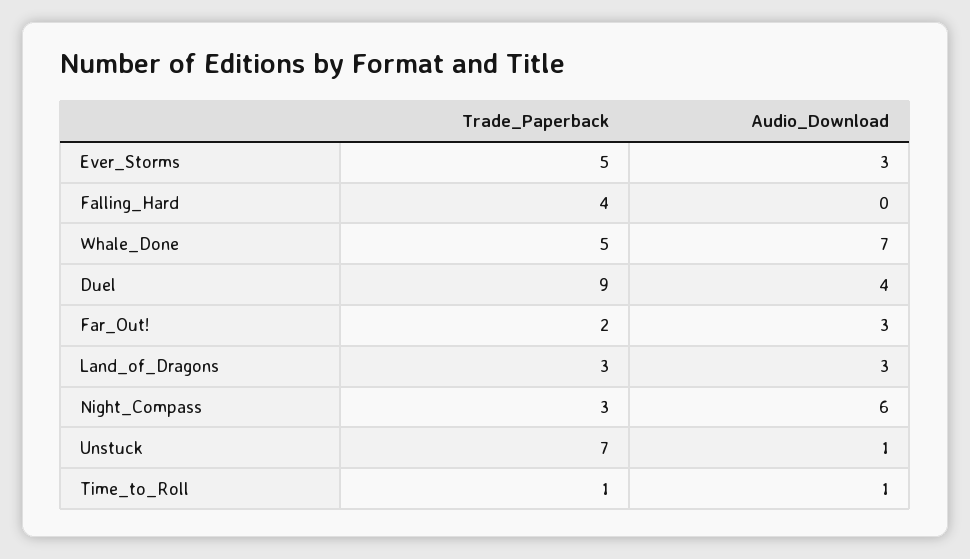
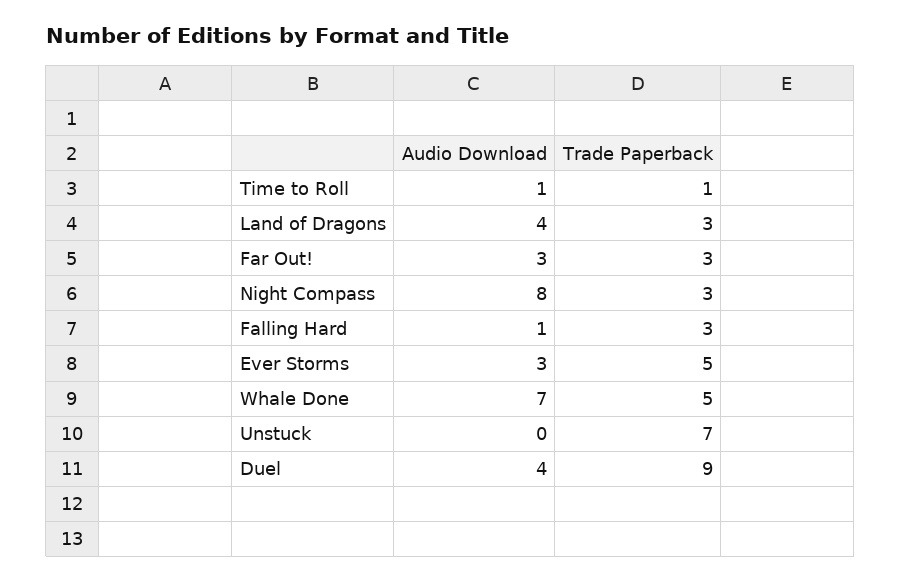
  {
    "Trade_Paperback": {
      "Ever_Storms": 5,
-     "Falling_Hard": 4,
+     "Falling_Hard": 3,
      "Whale_Done": 5,
      "Duel": 9,
-     "Far_Out!": 2,
+     "Far_Out!": 3,
      "Land_of_Dragons": 3,
      "Night_Compass": 3,
      "Unstuck": 7,
      "Time_to_Roll": 1
    },
    "Audio_Download": {
      "Ever_Storms": 3,
-     "Falling_Hard": 0,
+     "Falling_Hard": 1,
      "Whale_Done": 7,
      "Duel": 4,
      "Far_Out!": 3,
-     "Land_of_Dragons": 3,
+     "Land_of_Dragons": 4,
-     "Night_Compass": 6,
+     "Night_Compass": 8,
-     "Unstuck": 1,
+     "Unstuck": 0,
      "Time_to_Roll": 1
    }
  }

